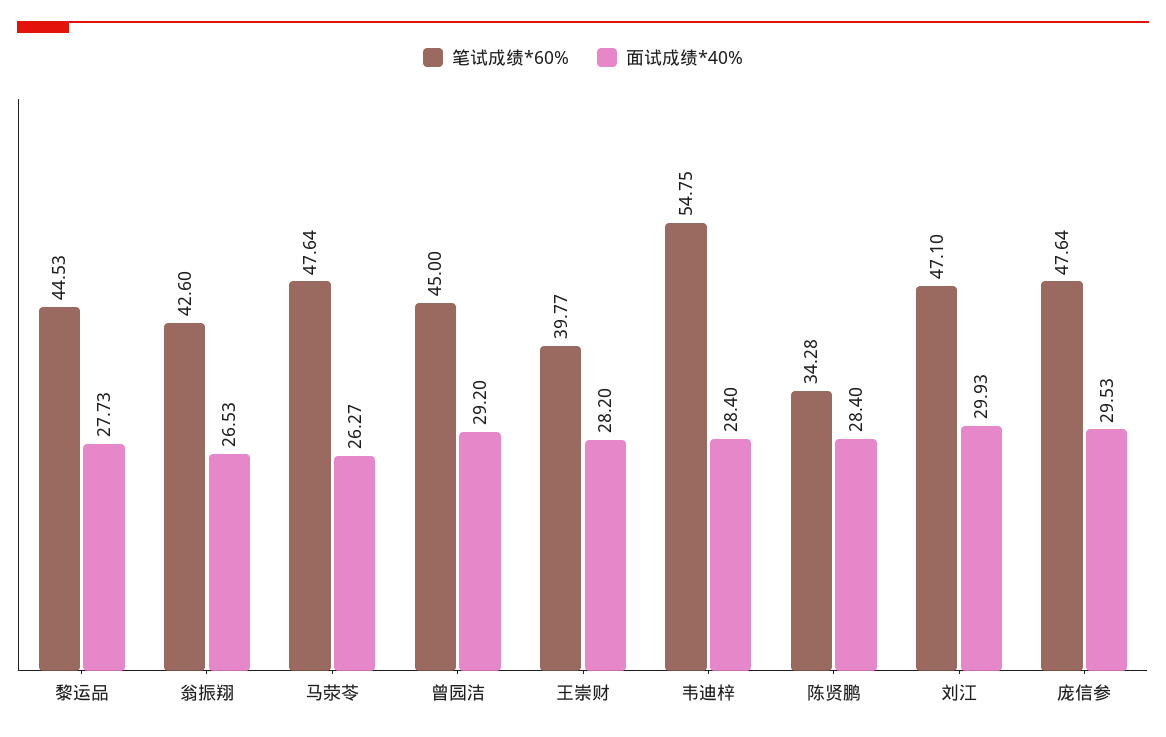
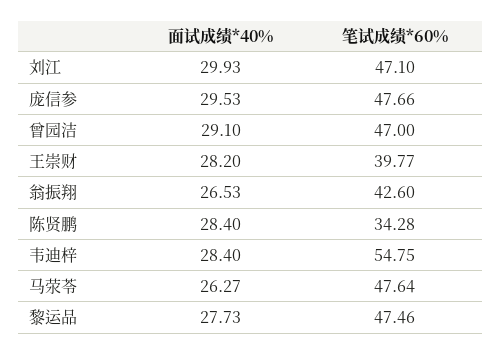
  {
    "笔试成绩*60%": {
-     "黎运品": 44.53,
+     "黎运品": 47.46,
      "翁振翔": 42.6,
      "马荥苓": 47.64,
-     "曾园洁": 45,
+     "曾园洁": 47,
      "王崇财": 39.77,
      "韦迪梓": 54.75,
      "陈贤鹏": 34.28,
      "刘江": 47.1,
-     "庞信参": 47.64
+     "庞信参": 47.66
    },
    "面试成绩*40%": {
      "黎运品": 27.73,
      "翁振翔": 26.53,
      "马荥苓": 26.27,
-     "曾园洁": 29.2,
+     "曾园洁": 29.1,
      "王崇财": 28.2,
      "韦迪梓": 28.4,
      "陈贤鹏": 28.4,
      "刘江": 29.93,
      "庞信参": 29.53
    }
  }

